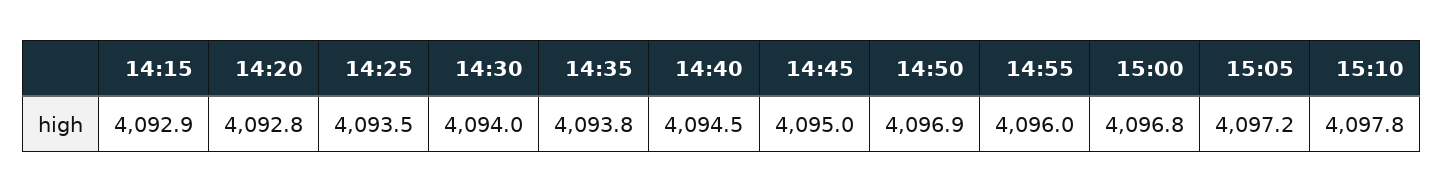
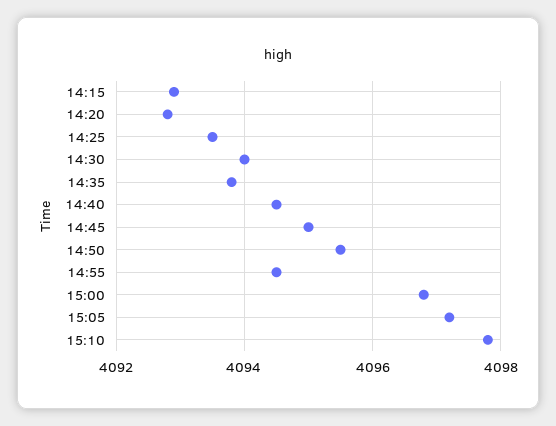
  {
    "14:15": 4092.9,
    "14:20": 4092.8,
    "14:25": 4093.5,
    "14:30": 4094,
    "14:35": 4093.8,
    "14:40": 4094.5,
    "14:45": 4095,
-   "14:50": 4096.9,
+   "14:50": 4095.5,
-   "14:55": 4096,
+   "14:55": 4094.5,
    "15:00": 4096.8,
    "15:05": 4097.2,
    "15:10": 4097.8
  }

